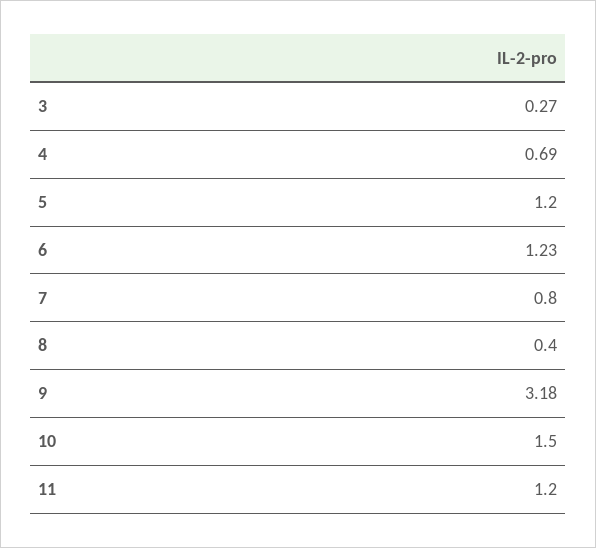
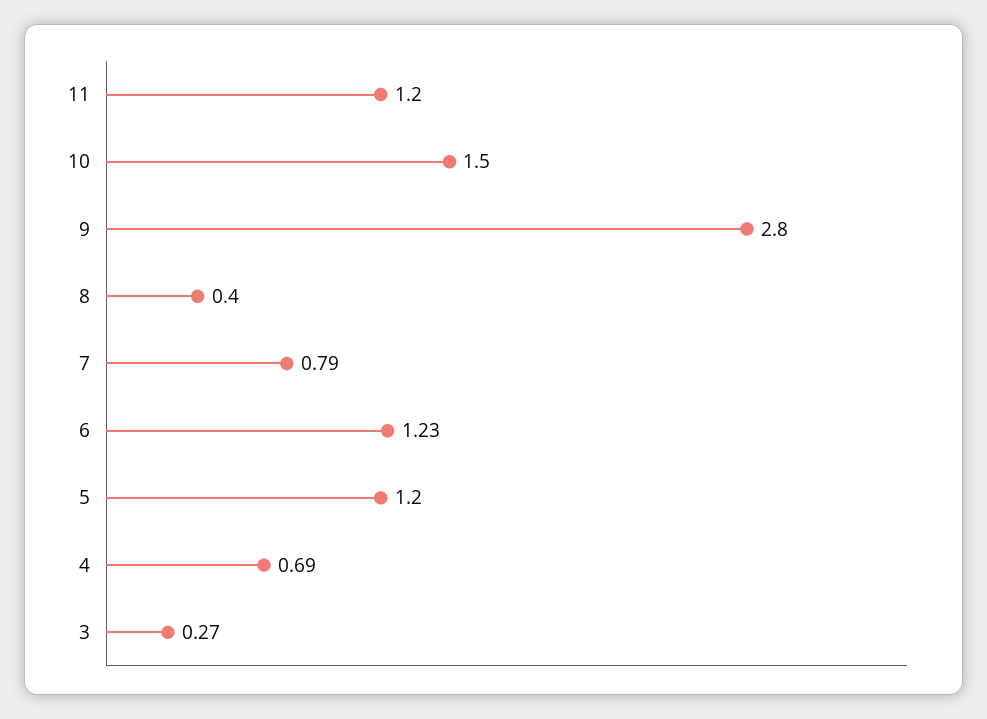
  {
    "3": 0.27,
    "4": 0.69,
    "5": 1.2,
    "6": 1.23,
-   "7": 0.8,
+   "7": 0.79,
    "8": 0.4,
-   "9": 3.18,
+   "9": 2.8,
    "10": 1.5,
    "11": 1.2
  }

